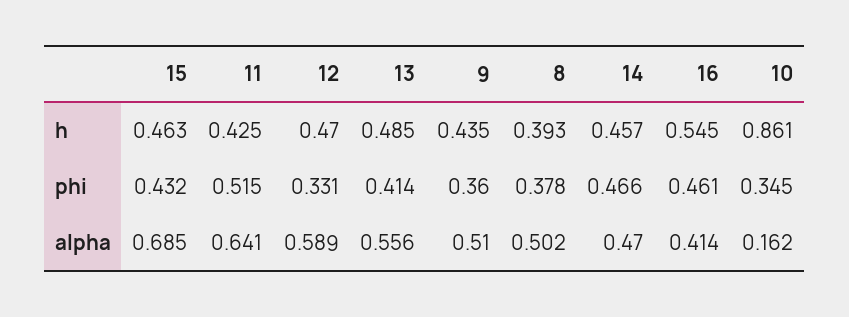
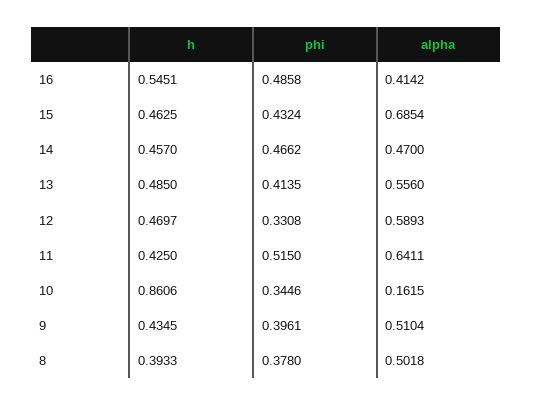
  {
    "15": {
      "h": 0.4625,
      "phi": 0.4324,
      "alpha": 0.6854
    },
    "11": {
      "h": 0.425,
      "phi": 0.515,
      "alpha": 0.6411
    },
    "12": {
      "h": 0.4697,
      "phi": 0.3308,
      "alpha": 0.5893
    },
    "13": {
      "h": 0.485,
      "phi": 0.4135,
      "alpha": 0.556
    },
    "9": {
      "h": 0.4345,
-     "phi": 0.36,
+     "phi": 0.3961,
      "alpha": 0.5104
    },
    "8": {
      "h": 0.3933,
      "phi": 0.378,
      "alpha": 0.5018
    },
    "14": {
      "h": 0.457,
      "phi": 0.4662,
      "alpha": 0.47
    },
    "16": {
      "h": 0.5451,
-     "phi": 0.461,
+     "phi": 0.4858,
      "alpha": 0.4142
    },
    "10": {
      "h": 0.8606,
      "phi": 0.3446,
      "alpha": 0.1615
    }
  }

